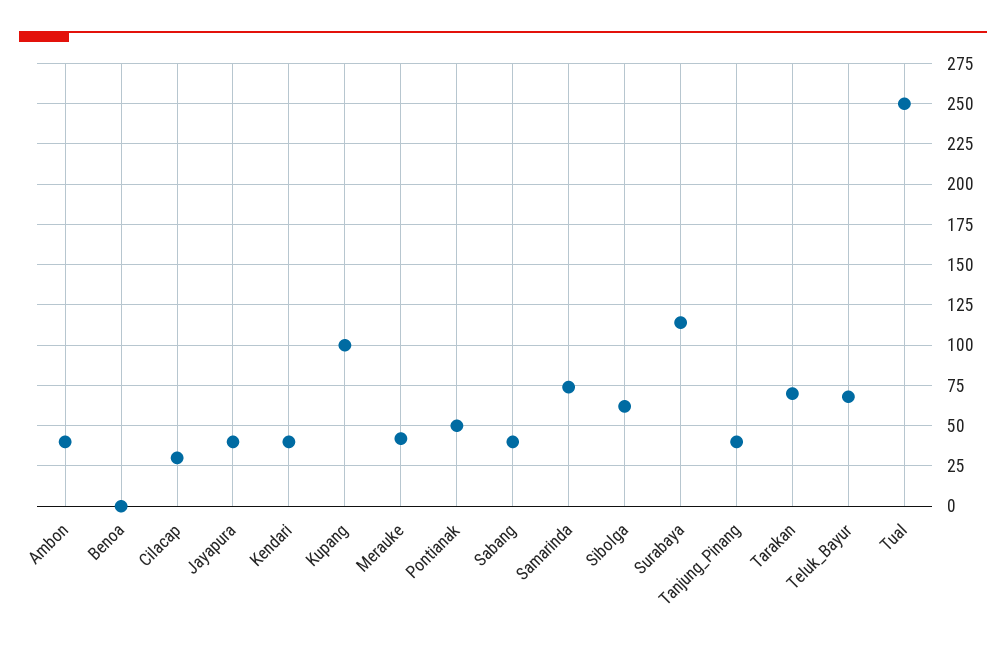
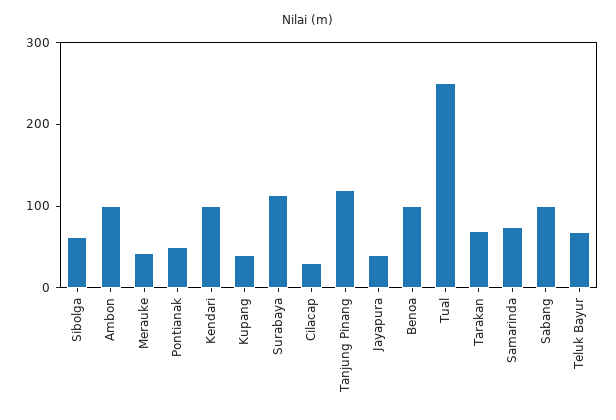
  {
-   "Ambon": 40,
+   "Ambon": 100,
-   "Benoa": 0,
+   "Benoa": 100,
    "Cilacap": 30,
    "Jayapura": 40,
-   "Kendari": 40,
+   "Kendari": 100,
-   "Kupang": 100,
+   "Kupang": 40,
    "Merauke": 40,
    "Pontianak": 50,
-   "Sabang": 40,
+   "Sabang": 100,
    "Samarinda": 75,
    "Sibolga": 60,
    "Surabaya": 115,
-   "Tanjung_Pinang": 40,
+   "Tanjung_Pinang": 120,
    "Tarakan": 70,
    "Teluk_Bayur": 70,
    "Tual": 250
  }

